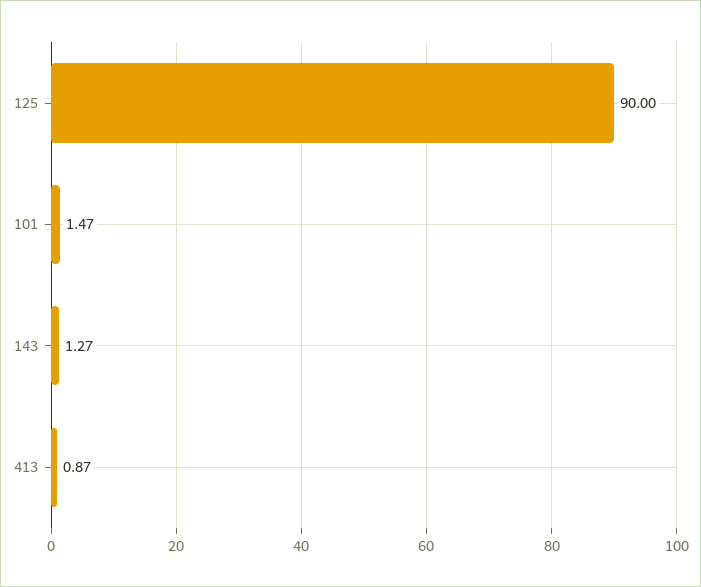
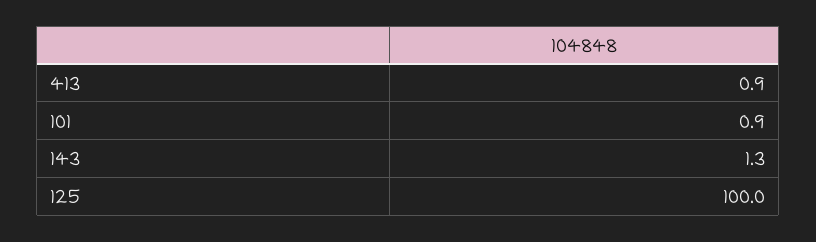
  {
-   "125": 90,
+   "125": 100,
-   "101": 1.47,
+   "101": 0.9,
    "143": 1.27,
    "413": 0.87
  }

